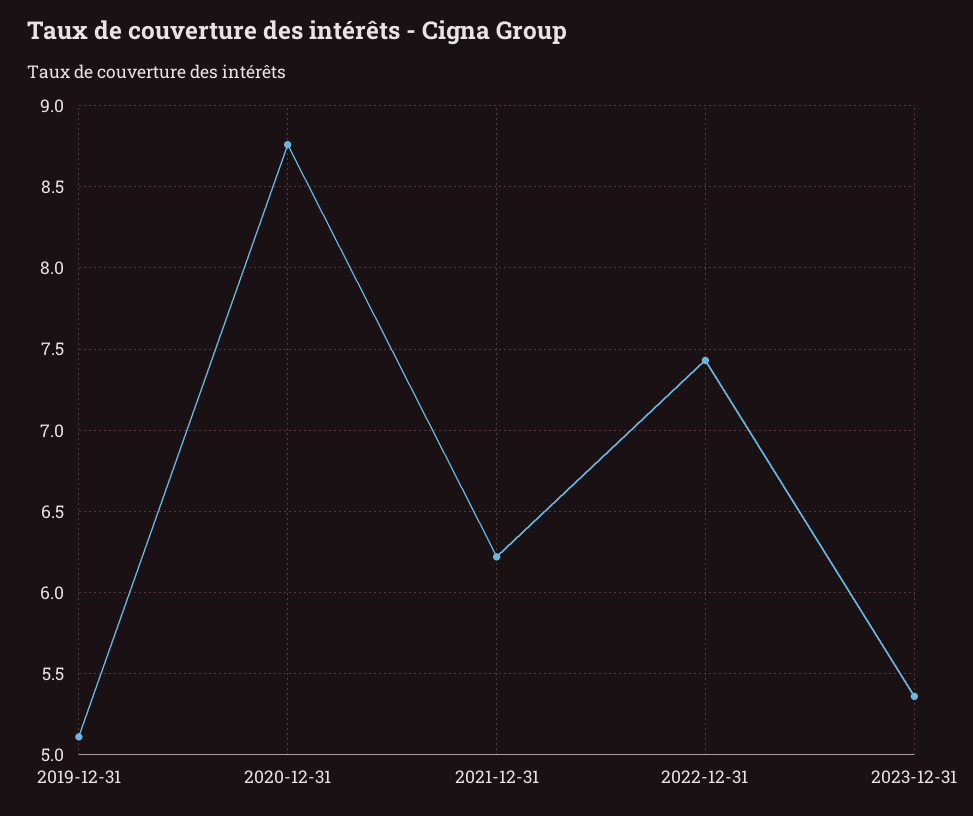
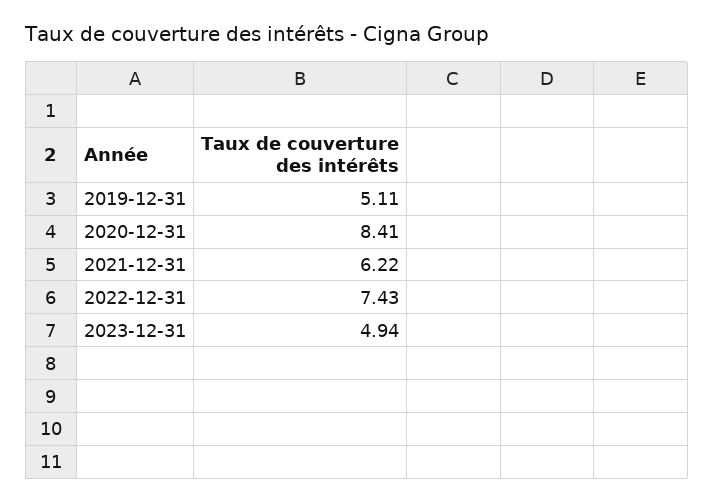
  {
    "2019-12-31": 5.11,
-   "2020-12-31": 8.75,
+   "2020-12-31": 8.41,
    "2021-12-31": 6.22,
    "2022-12-31": 7.43,
-   "2023-12-31": 5.35
+   "2023-12-31": 4.94
  }

